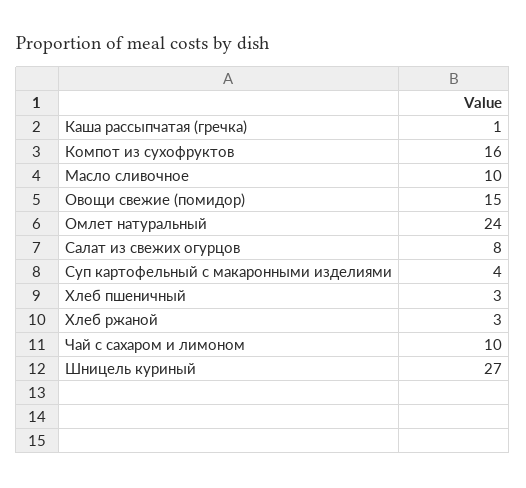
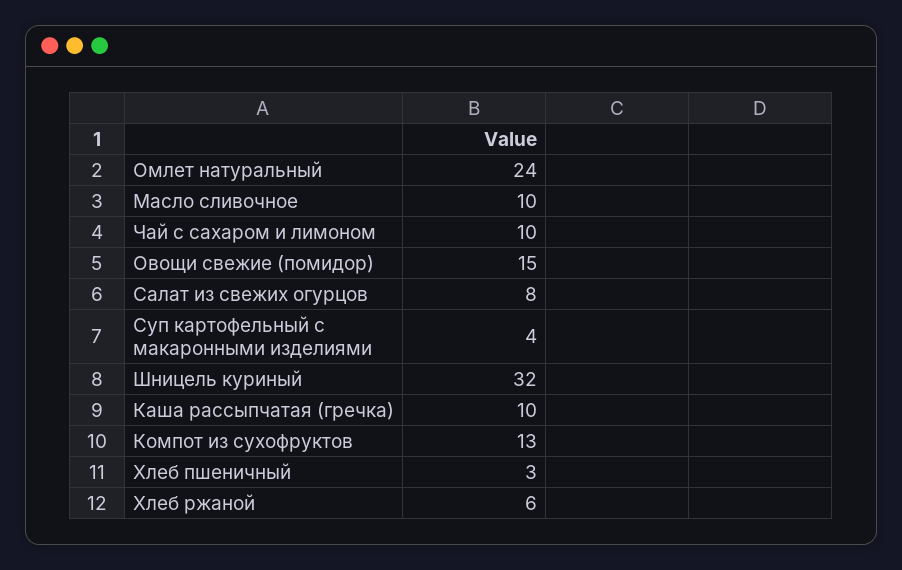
  {
-   "Каша рассыпчатая (гречка)": 1,
+   "Каша рассыпчатая (гречка)": 10,
-   "Компот из сухофруктов": 16,
+   "Компот из сухофруктов": 13,
    "Масло сливочное": 10,
    "Овощи свежие (помидор)": 15,
    "Омлет натуральный": 24,
    "Салат из свежих огурцов": 8,
    "Суп картофельный с макаронными изделиями": 4,
    "Хлеб пшеничный": 3,
-   "Хлеб ржаной": 3,
+   "Хлеб ржаной": 6,
    "Чай с сахаром и лимоном": 10,
-   "Шницель куриный": 27
+   "Шницель куриный": 32
  }

